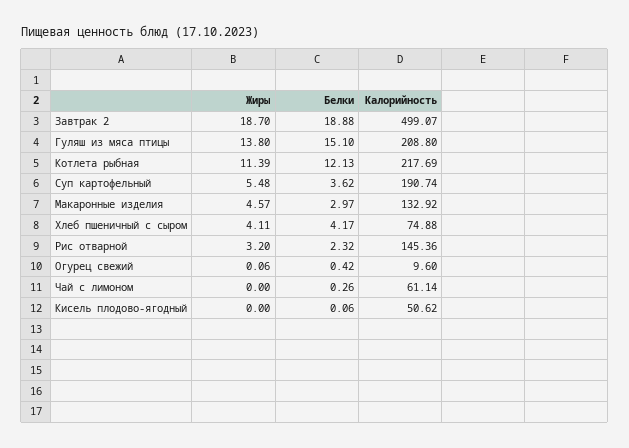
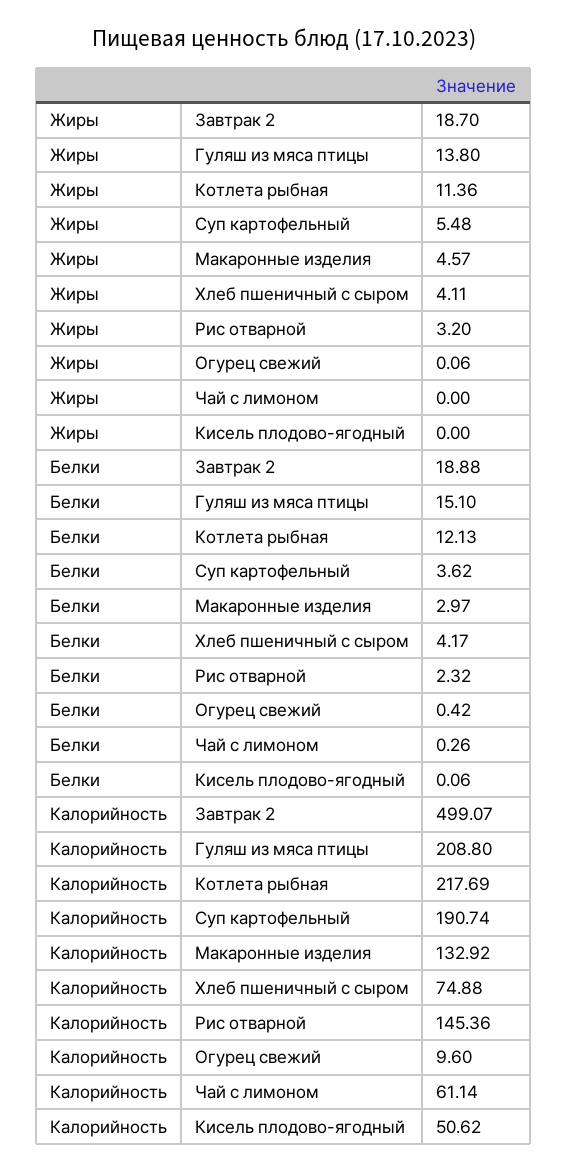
  {
    "Жиры": {
      "Завтрак 2": 18.7,
      "Гуляш из мяса птицы": 13.8,
-     "Котлета рыбная": 11.39,
+     "Котлета рыбная": 11.36,
      "Суп картофельный": 5.48,
      "Макаронные изделия": 4.57,
      "Хлеб пшеничный с сыром": 4.11,
      "Рис отварной": 3.2,
      "Огурец свежий": 0.06,
      "Чай с лимоном": 0,
      "Кисель плодово-ягодный": 0
    },
    "Белки": {
      "Завтрак 2": 18.88,
      "Гуляш из мяса птицы": 15.1,
      "Котлета рыбная": 12.13,
      "Суп картофельный": 3.62,
      "Макаронные изделия": 2.97,
      "Хлеб пшеничный с сыром": 4.17,
      "Рис отварной": 2.32,
      "Огурец свежий": 0.42,
      "Чай с лимоном": 0.26,
      "Кисель плодово-ягодный": 0.06
    },
    "Калорийность": {
      "Завтрак 2": 499.07,
      "Гуляш из мяса птицы": 208.8,
      "Котлета рыбная": 217.69,
      "Суп картофельный": 190.74,
      "Макаронные изделия": 132.92,
      "Хлеб пшеничный с сыром": 74.88,
      "Рис отварной": 145.36,
      "Огурец свежий": 9.6,
      "Чай с лимоном": 61.14,
      "Кисель плодово-ягодный": 50.62
    }
  }

